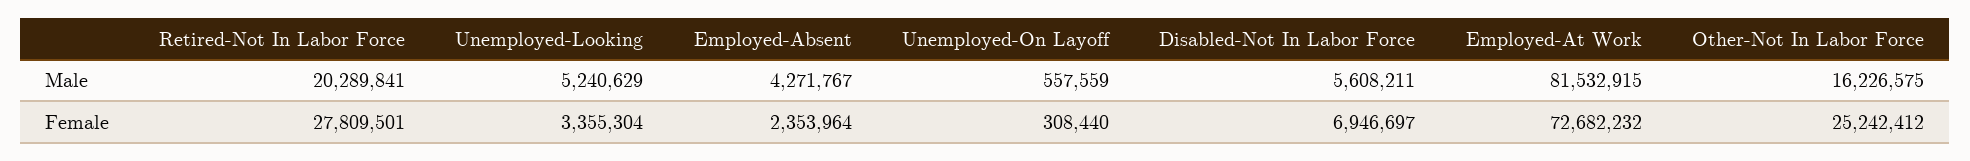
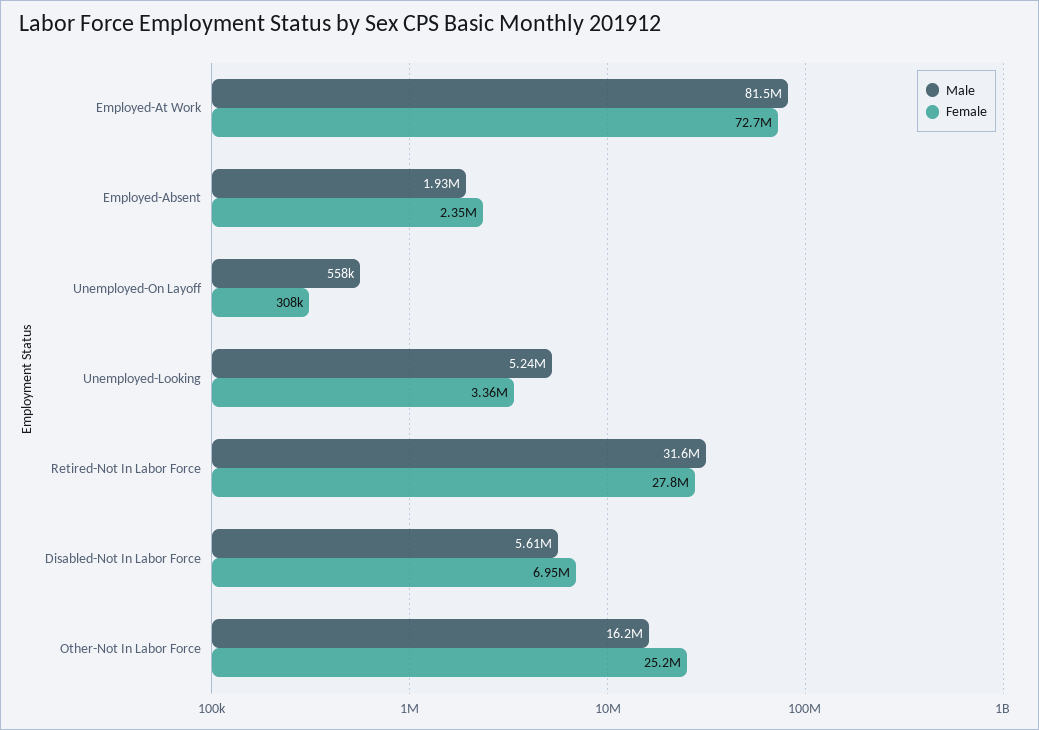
  {
    "Male": {
-     "Retired-Not In Labor Force": 20289841,
+     "Retired-Not In Labor Force": 31600000,
      "Unemployed-Looking": 5240629,
-     "Employed-Absent": 4271767,
+     "Employed-Absent": 1930000,
      "Unemployed-On Layoff": 557559,
      "Disabled-Not In Labor Force": 5608211,
      "Employed-At Work": 81532915,
      "Other-Not In Labor Force": 16226575
    },
    "Female": {
      "Retired-Not In Labor Force": 27809501,
      "Unemployed-Looking": 3355304,
      "Employed-Absent": 2353964,
      "Unemployed-On Layoff": 308440,
      "Disabled-Not In Labor Force": 6946697,
      "Employed-At Work": 72682232,
      "Other-Not In Labor Force": 25242412
    }
  }

